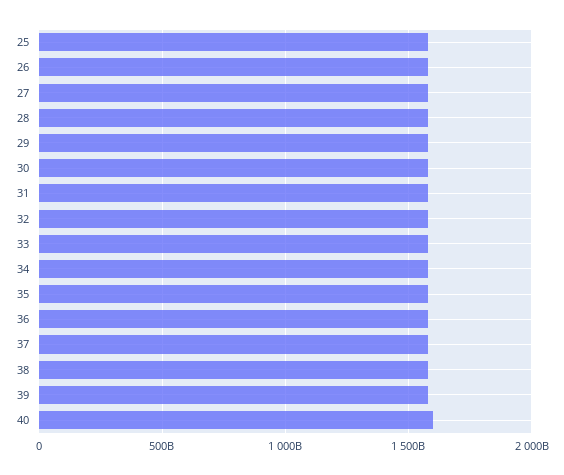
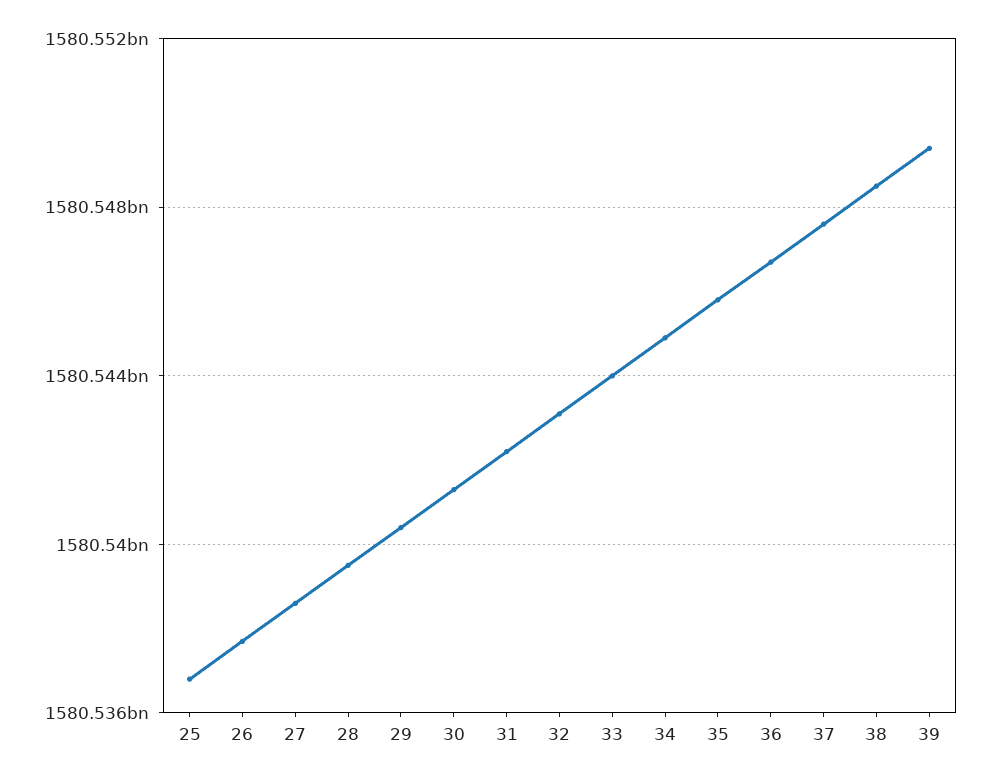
  {
    "25": 1580537000000,
    "26": 1580537500000,
    "27": 1580538500000,
    "28": 1580539500000,
    "29": 1580540500000,
    "30": 1580541500000,
    "31": 1580542000000,
    "32": 1580543000000,
    "33": 1580544000000,
    "34": 1580545000000,
    "35": 1580546000000,
    "36": 1580546500000,
    "37": 1580547500000,
    "38": 1580548500000,
-   "39": 1580549500000,
+   "39": 1580549500000
-   "40": 1600000000000
  }

